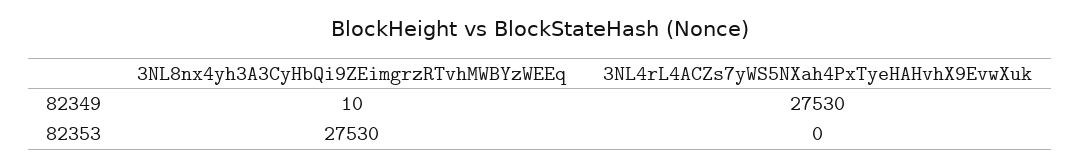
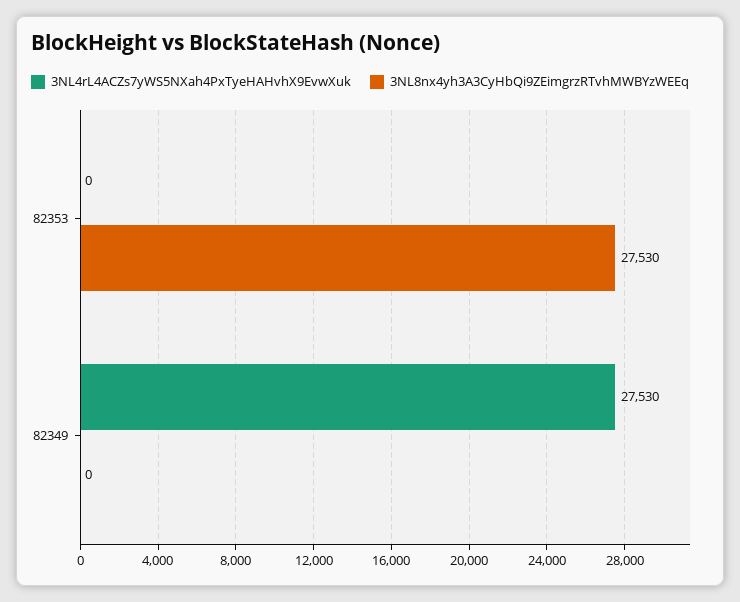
  {
    "3NL8nx4yh3A3CyHbQi9ZEimgrzRTvhMWBYzWEEq": {
-     "82349": 10,
+     "82349": 0,
      "82353": 27530
    },
    "3NL4rL4ACZs7yWS5NXah4PxTyeHAHvhX9EvwXuk": {
      "82349": 27530,
      "82353": 0
    }
  }

